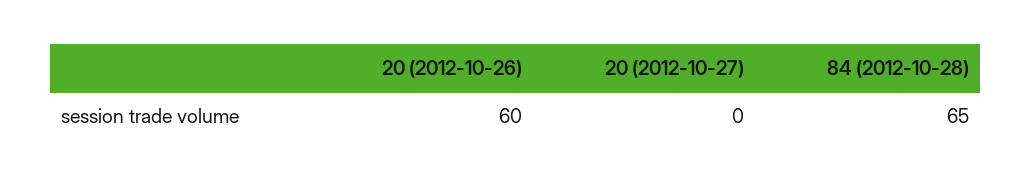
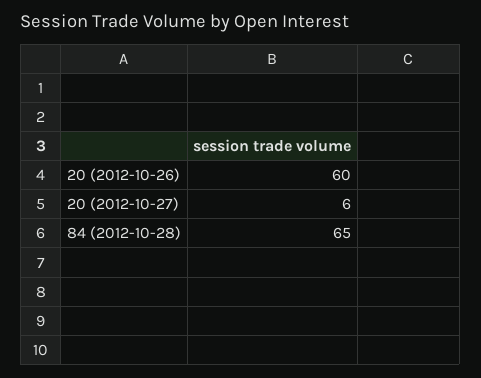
  {
    "20 (2012-10-26)": 60,
-   "20 (2012-10-27)": 0,
+   "20 (2012-10-27)": 6,
    "84 (2012-10-28)": 65
  }

